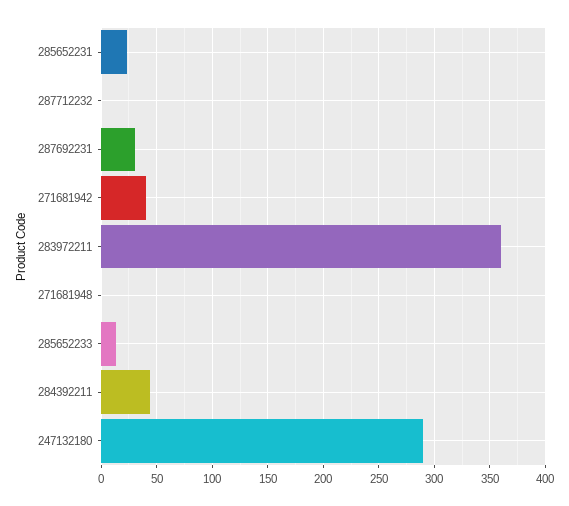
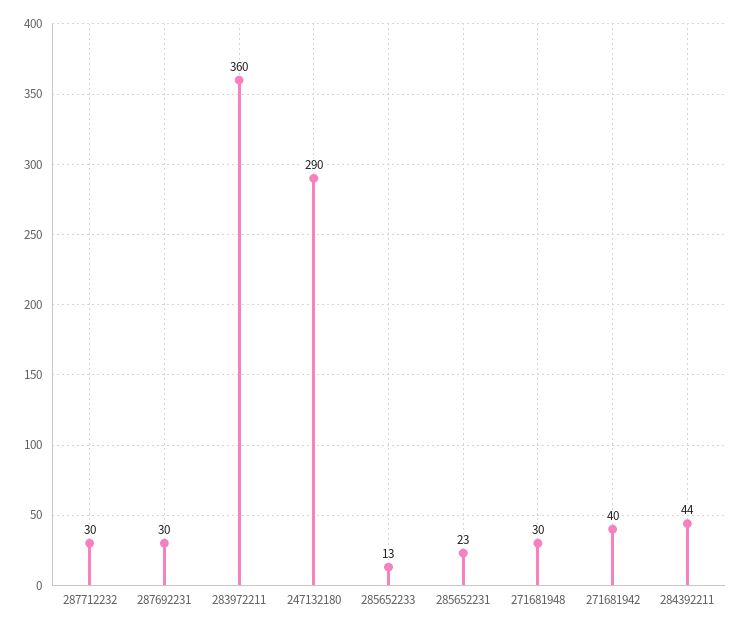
  {
    "285652231": 23,
-   "287712232": 0,
+   "287712232": 30,
    "287692231": 30,
    "271681942": 40,
    "283972211": 360,
-   "271681948": 0,
+   "271681948": 30,
    "285652233": 13,
    "284392211": 44,
    "247132180": 290
  }

